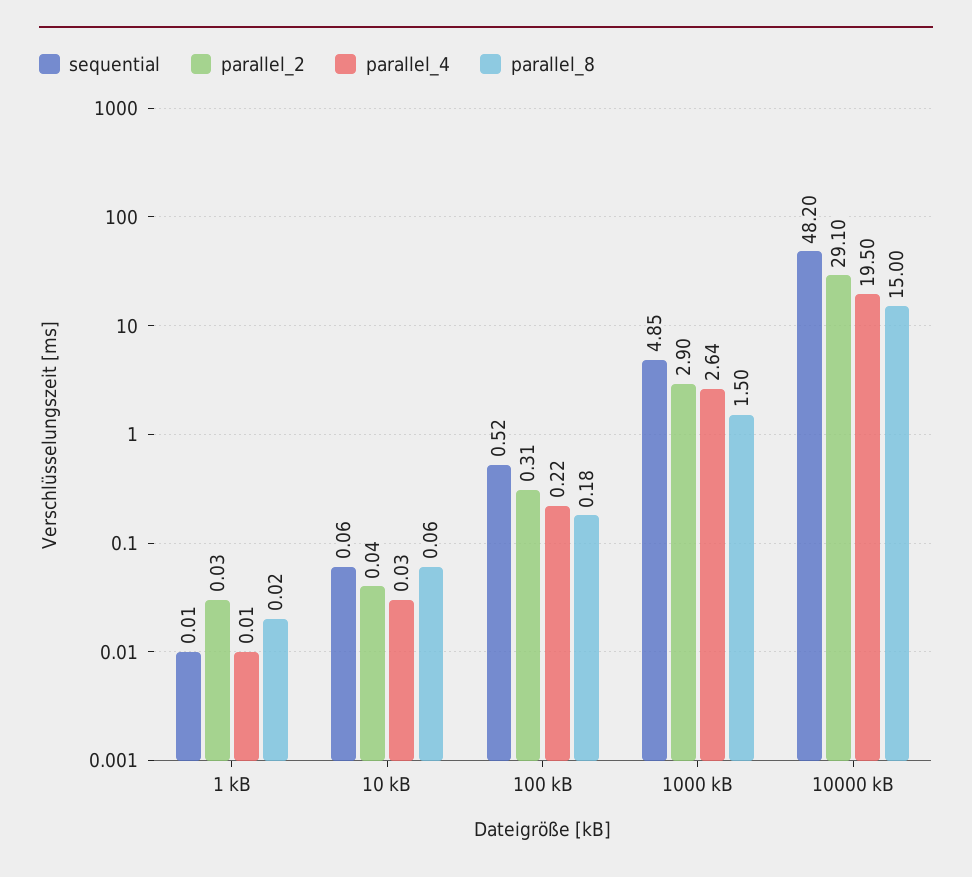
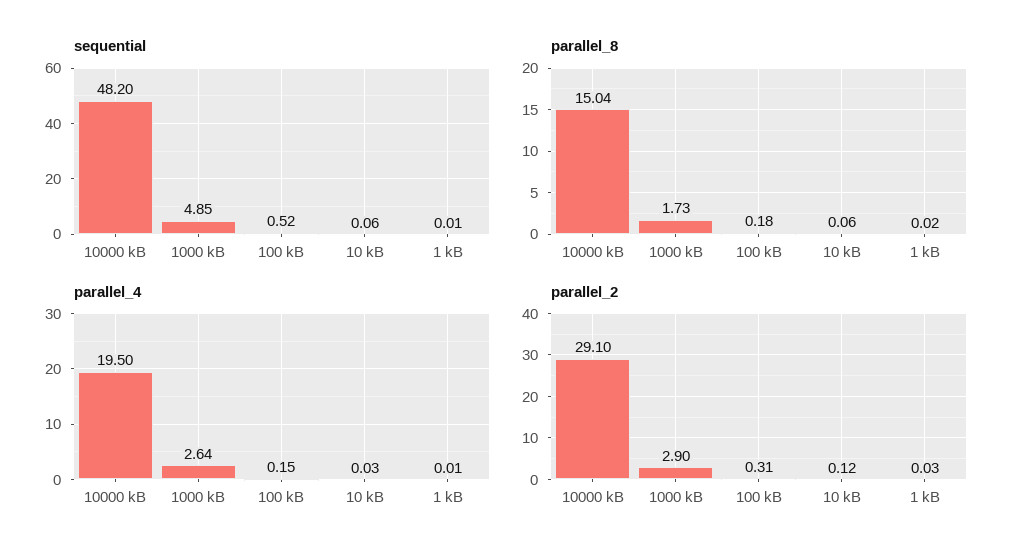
  {
    "sequential": {
      "1 kB": 0.01,
      "10 kB": 0.06,
      "100 kB": 0.52,
      "1000 kB": 4.85,
      "10000 kB": 48.2
    },
    "parallel_2": {
      "1 kB": 0.03,
-     "10 kB": 0.04,
+     "10 kB": 0.12,
      "100 kB": 0.31,
      "1000 kB": 2.9,
      "10000 kB": 29.1
    },
    "parallel_4": {
      "1 kB": 0.01,
      "10 kB": 0.03,
-     "100 kB": 0.22,
+     "100 kB": 0.15,
      "1000 kB": 2.64,
      "10000 kB": 19.5
    },
    "parallel_8": {
      "1 kB": 0.02,
      "10 kB": 0.06,
      "100 kB": 0.18,
-     "1000 kB": 1.5,
+     "1000 kB": 1.73,
-     "10000 kB": 15
+     "10000 kB": 15.04
    }
  }

